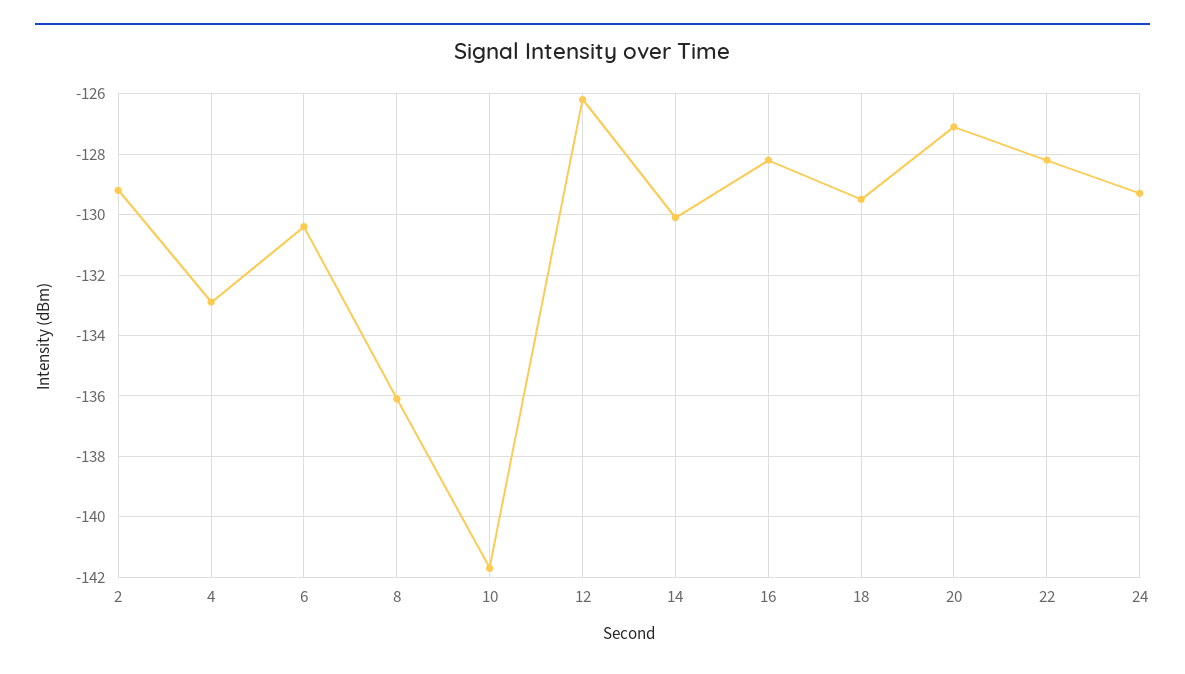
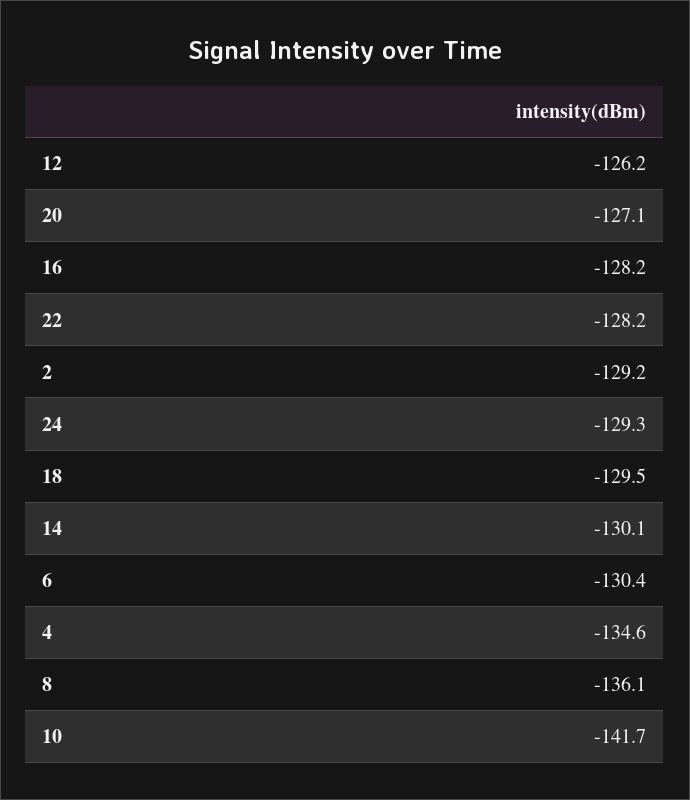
  {
    "2": -129.2,
-   "4": -133,
+   "4": -134.6,
    "6": -130.4,
    "8": -136.1,
    "10": -141.7,
    "12": -126.2,
    "14": -130.1,
    "16": -128.2,
    "18": -129.5,
    "20": -127.1,
    "22": -128.2,
    "24": -129.3
  }

